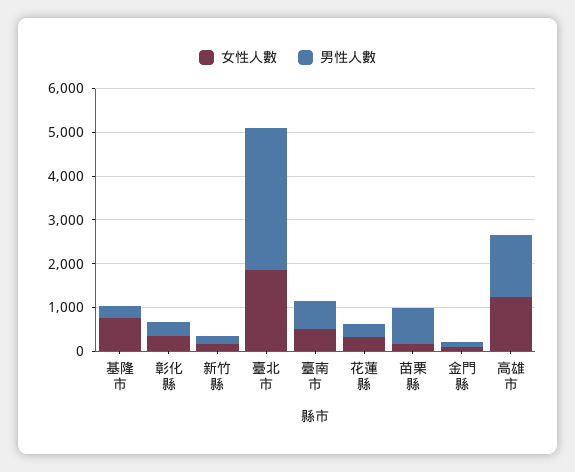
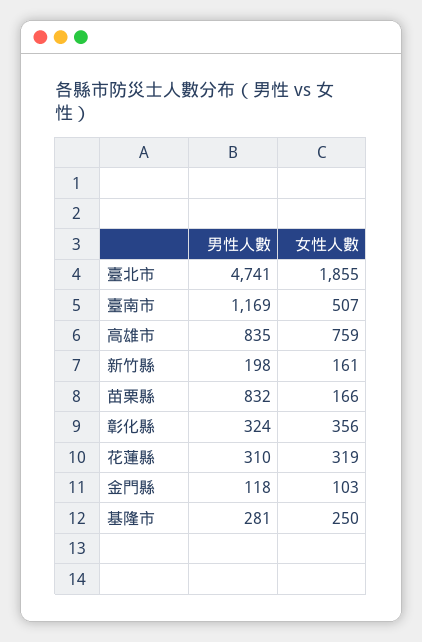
  {
    "女性人數": {
-     "基隆市": 800,
+     "基隆市": 250,
      "彰化縣": 356,
      "新竹縣": 161,
      "臺北市": 1855,
      "臺南市": 507,
      "花蓮縣": 319,
      "苗栗縣": 166,
      "金門縣": 103,
-     "高雄市": 1200
+     "高雄市": 759
    },
    "男性人數": {
      "基隆市": 281,
      "彰化縣": 324,
      "新竹縣": 198,
-     "臺北市": 3200,
+     "臺北市": 4741,
-     "臺南市": 600,
+     "臺南市": 1169,
      "花蓮縣": 310,
      "苗栗縣": 832,
      "金門縣": 118,
-     "高雄市": 1400
+     "高雄市": 835
    }
  }

